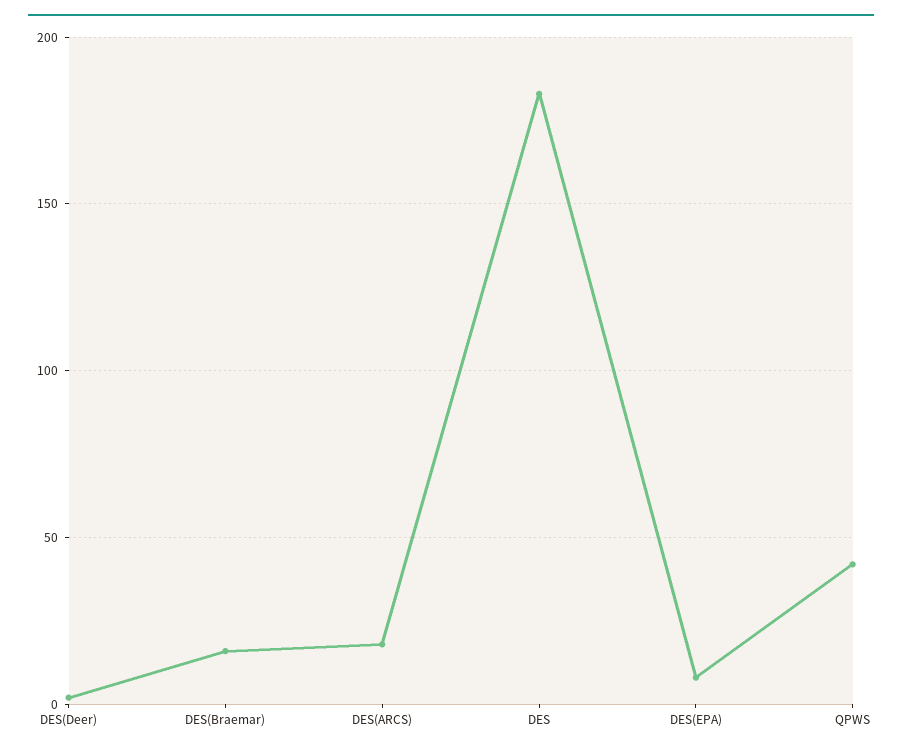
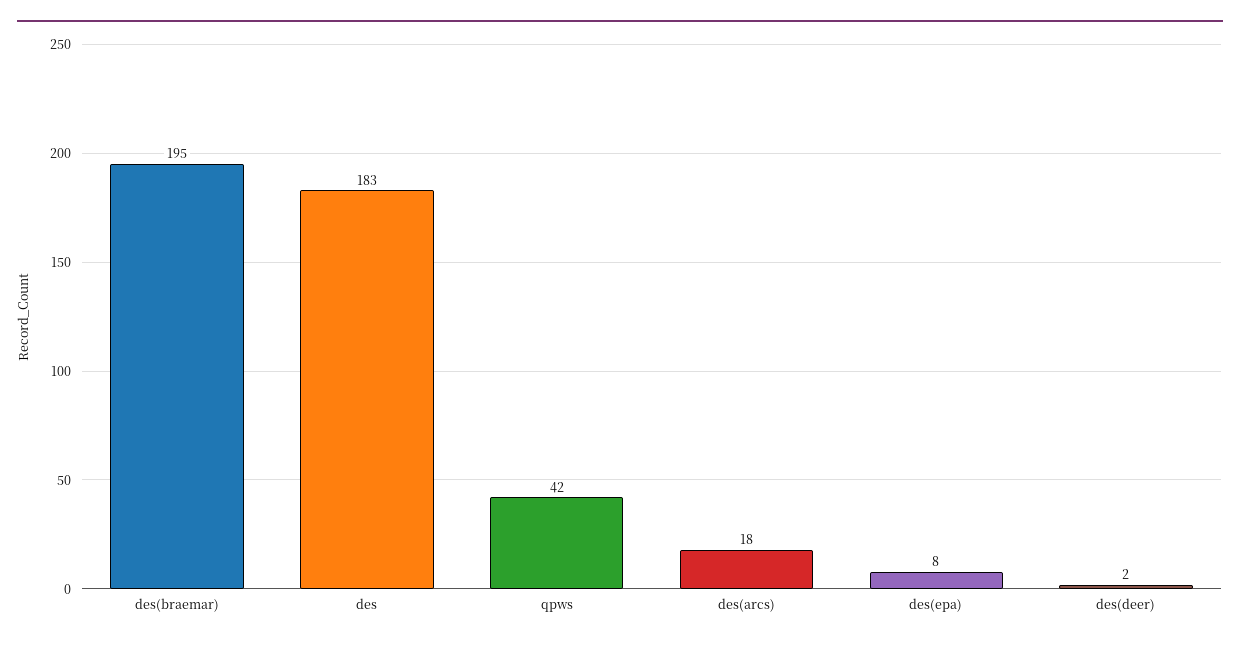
  {
    "DES(Deer)": 2,
-   "DES(Braemar)": 15,
+   "DES(Braemar)": 195,
    "DES(ARCS)": 18,
    "DES": 183,
    "DES(EPA)": 8,
    "QPWS": 42
  }

